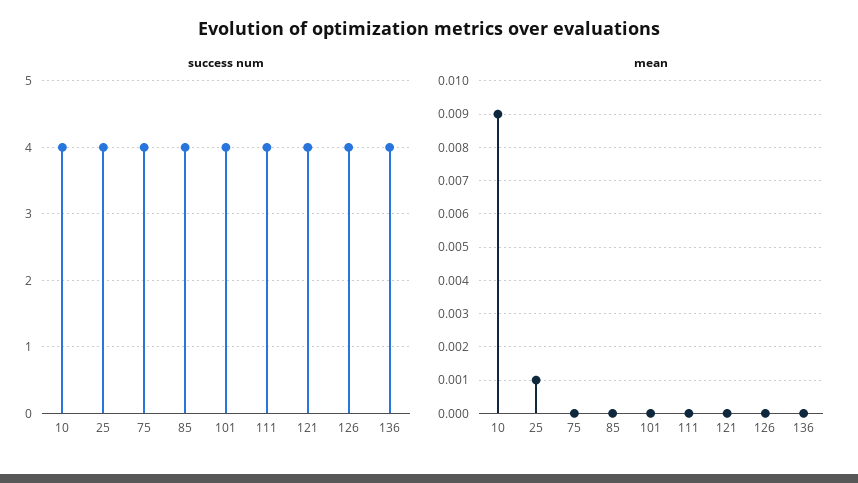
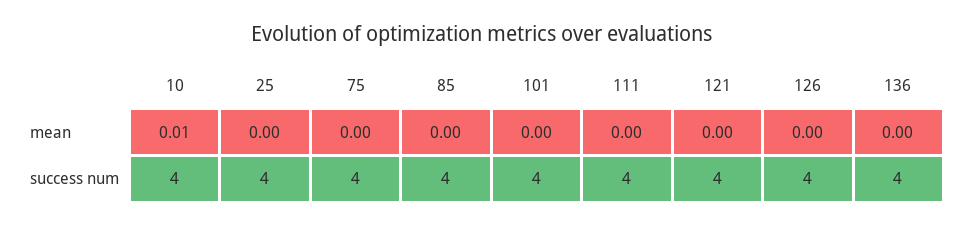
  {
    "success num": {
      "10": 4,
      "25": 4,
      "75": 4,
      "85": 4,
      "101": 4,
      "111": 4,
      "121": 4,
      "126": 4,
      "136": 4
    },
    "mean": {
-     "10": 0.009,
+     "10": 0.01,
-     "25": 0.001,
+     "25": 0,
      "75": 0,
      "85": 0,
      "101": 0,
      "111": 0,
      "121": 0,
      "126": 0,
      "136": 0
    }
  }

